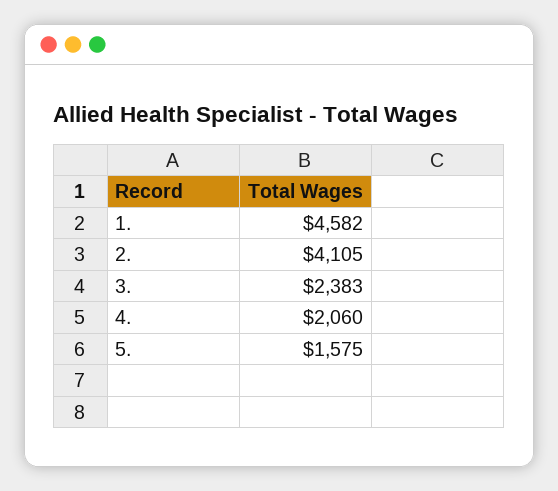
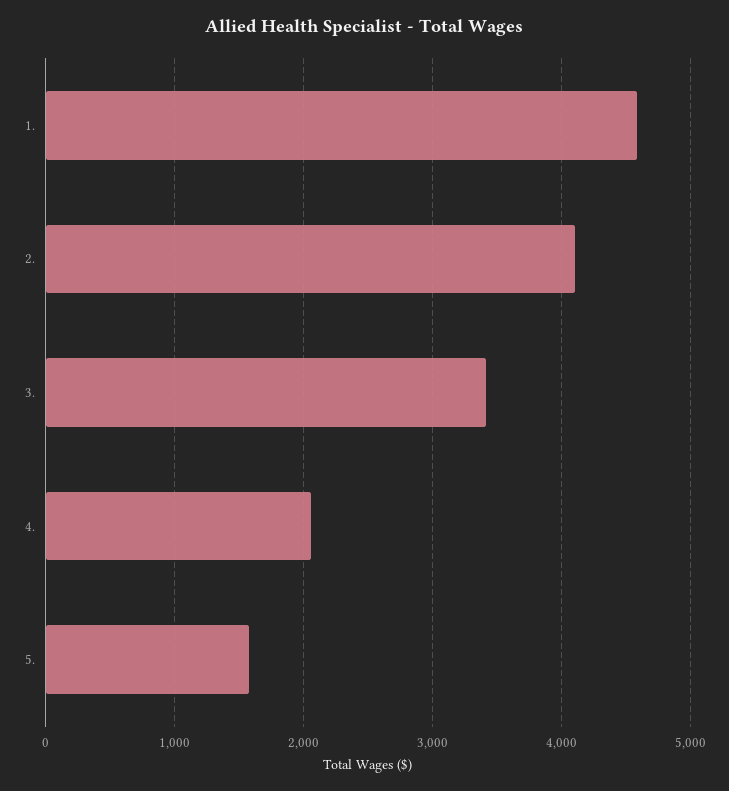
  {
    "1.": 4582,
    "2.": 4105,
-   "3.": 2383,
+   "3.": 3400,
    "4.": 2060,
    "5.": 1575
  }

